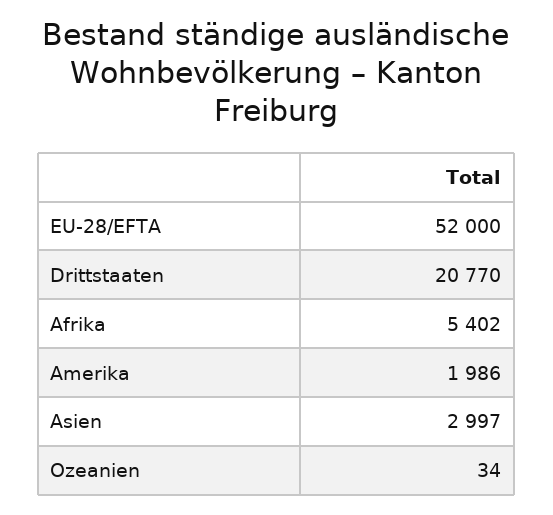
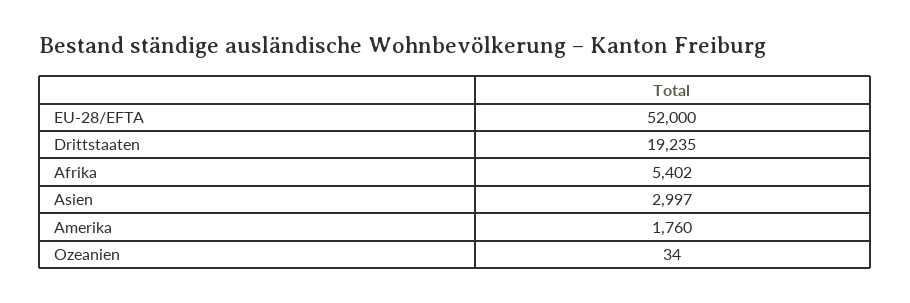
  {
    "EU-28/EFTA": 52000,
-   "Drittstaaten": 20770,
+   "Drittstaaten": 19235,
    "Afrika": 5402,
-   "Amerika": 1986,
+   "Amerika": 1760,
    "Asien": 2997,
    "Ozeanien": 34
  }

